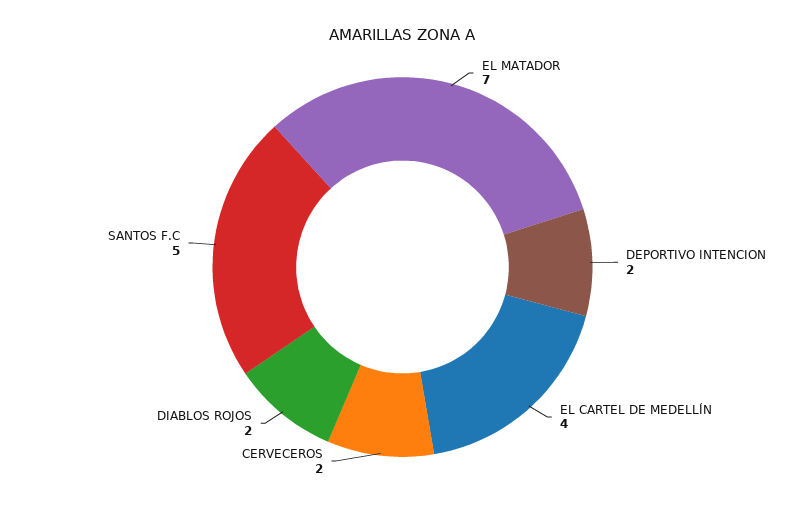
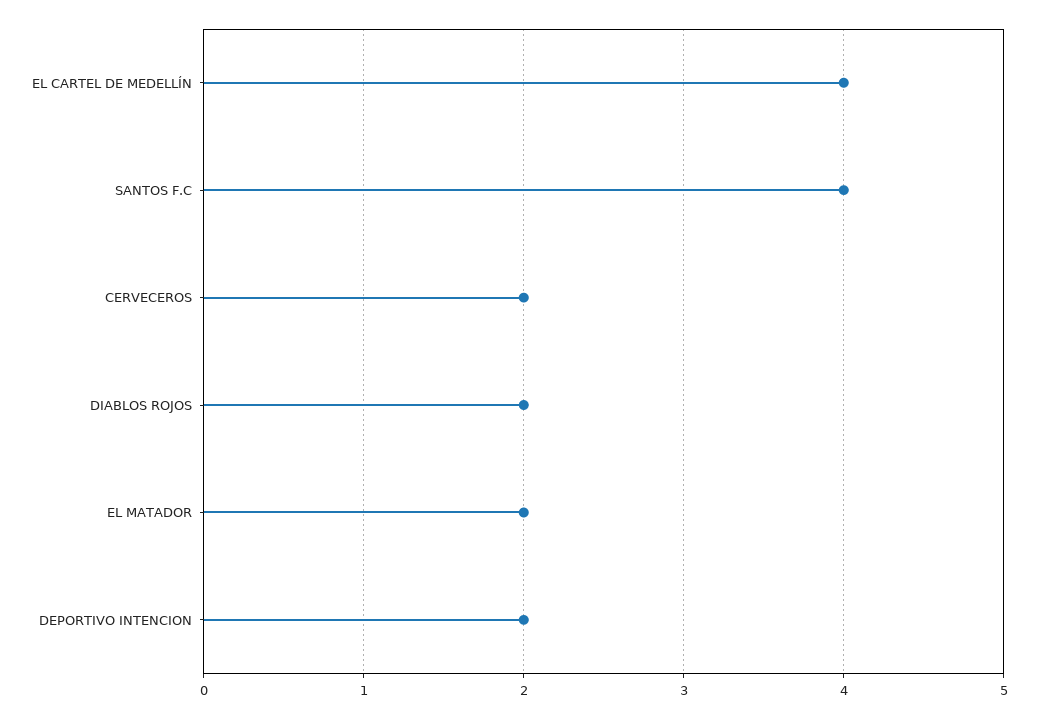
  {
-   "EL MATADOR": 7,
+   "EL MATADOR": 2,
    "DEPORTIVO INTENCION": 2,
    "EL CARTEL DE MEDELLÍN": 4,
    "CERVECEROS": 2,
    "DIABLOS ROJOS": 2,
-   "SANTOS F.C": 5
+   "SANTOS F.C": 4
  }

